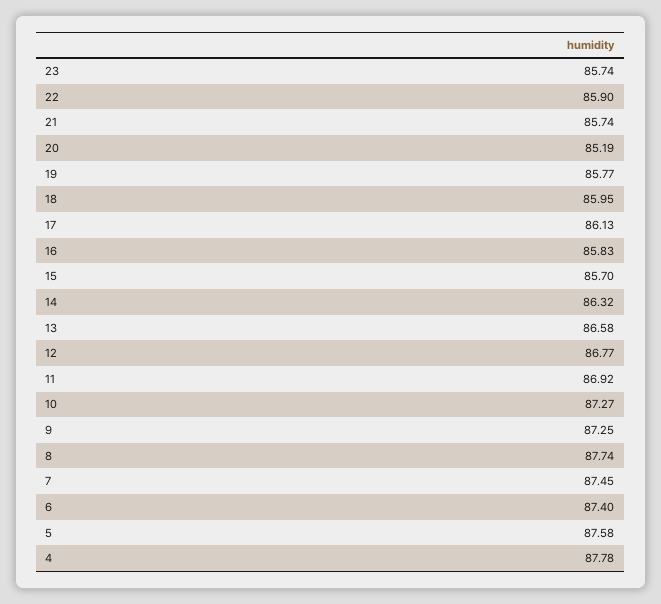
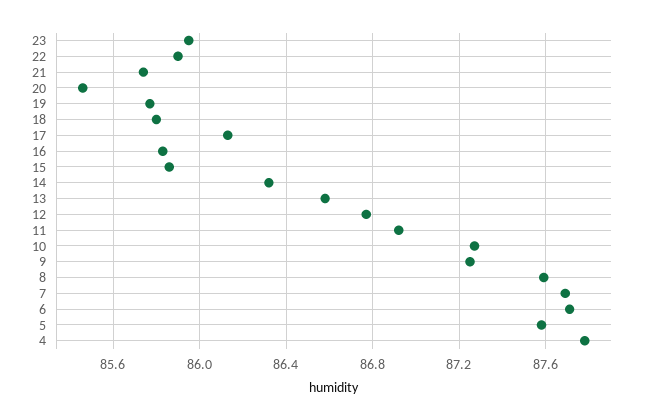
  {
-   "23": 85.74,
+   "23": 85.95,
    "22": 85.9,
    "21": 85.74,
-   "20": 85.19,
+   "20": 85.45,
    "19": 85.77,
-   "18": 85.95,
+   "18": 85.8,
    "17": 86.13,
    "16": 85.83,
-   "15": 85.7,
+   "15": 85.85,
    "14": 86.32,
    "13": 86.58,
    "12": 86.77,
    "11": 86.92,
    "10": 87.27,
    "9": 87.25,
-   "8": 87.74,
+   "8": 87.6,
-   "7": 87.45,
+   "7": 87.7,
-   "6": 87.4,
+   "6": 87.7,
    "5": 87.58,
    "4": 87.78
  }

